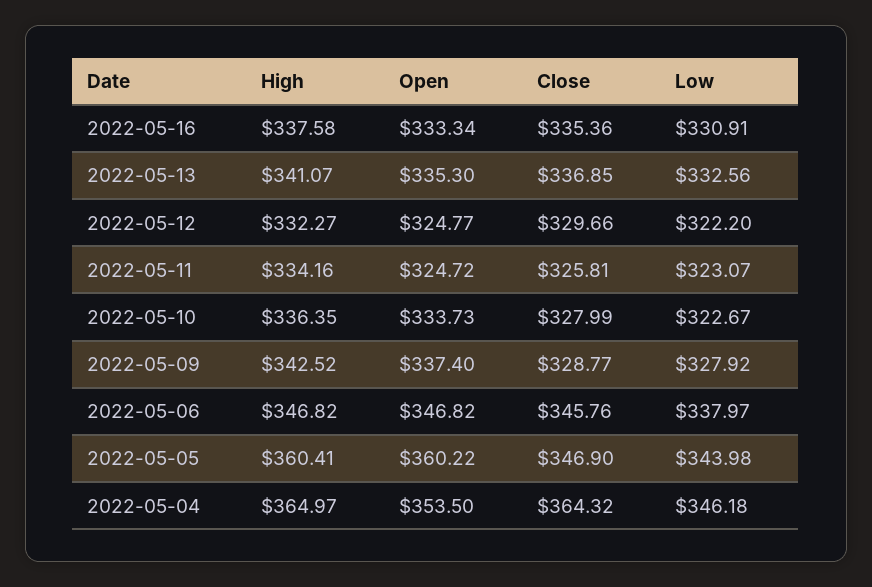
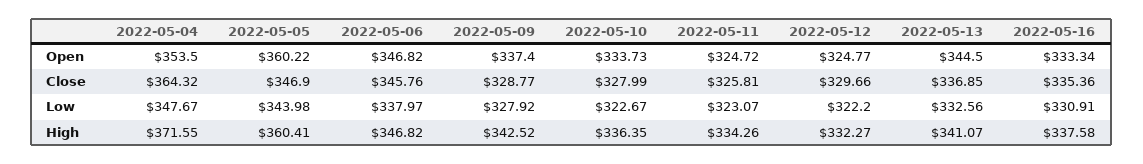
  {
    "High": {
      "2022-05-16": 337.58,
      "2022-05-13": 341.07,
      "2022-05-12": 332.27,
-     "2022-05-11": 334.16,
+     "2022-05-11": 334.26,
      "2022-05-10": 336.35,
      "2022-05-09": 342.52,
      "2022-05-06": 346.82,
      "2022-05-05": 360.41,
-     "2022-05-04": 364.97
+     "2022-05-04": 371.55
    },
    "Open": {
      "2022-05-16": 333.34,
-     "2022-05-13": 335.3,
+     "2022-05-13": 344.5,
      "2022-05-12": 324.77,
      "2022-05-11": 324.72,
      "2022-05-10": 333.73,
      "2022-05-09": 337.4,
      "2022-05-06": 346.82,
      "2022-05-05": 360.22,
      "2022-05-04": 353.5
    },
    "Close": {
      "2022-05-16": 335.36,
      "2022-05-13": 336.85,
      "2022-05-12": 329.66,
      "2022-05-11": 325.81,
      "2022-05-10": 327.99,
      "2022-05-09": 328.77,
      "2022-05-06": 345.76,
      "2022-05-05": 346.9,
      "2022-05-04": 364.32
    },
    "Low": {
      "2022-05-16": 330.91,
      "2022-05-13": 332.56,
      "2022-05-12": 322.2,
      "2022-05-11": 323.07,
      "2022-05-10": 322.67,
      "2022-05-09": 327.92,
      "2022-05-06": 337.97,
      "2022-05-05": 343.98,
-     "2022-05-04": 346.18
+     "2022-05-04": 347.67
    }
  }

